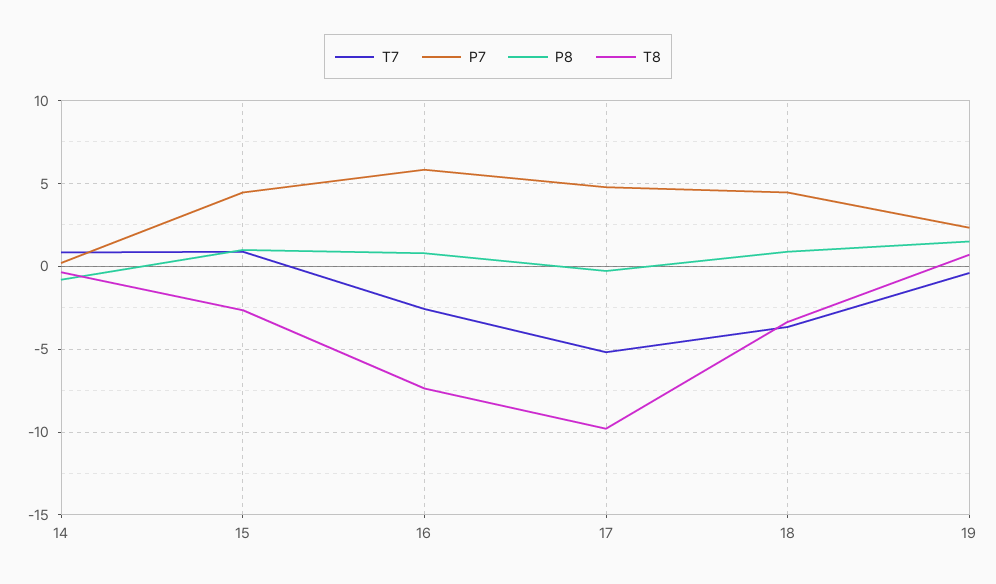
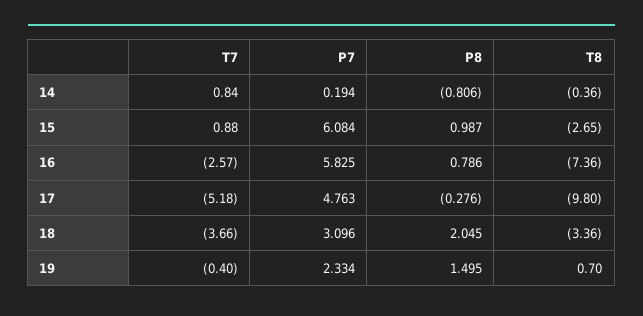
  {
    "T7": {
      "14": 0.84,
      "15": 0.88,
      "16": -2.57,
      "17": -5.18,
      "18": -3.66,
      "19": -0.4
    },
    "P7": {
      "14": 0.194,
-     "15": 4.5,
+     "15": 6.084,
      "16": 5.825,
      "17": 4.763,
-     "18": 4.5,
+     "18": 3.096,
      "19": 2.334
    },
    "P8": {
      "14": -0.806,
      "15": 0.987,
      "16": 0.786,
      "17": -0.276,
-     "18": 1,
+     "18": 2.045,
      "19": 1.495
    },
    "T8": {
      "14": -0.36,
      "15": -2.65,
      "16": -7.36,
      "17": -9.8,
      "18": -3.36,
      "19": 0.7
    }
  }

